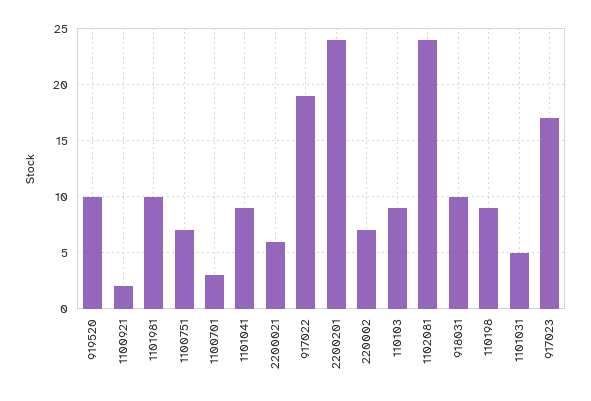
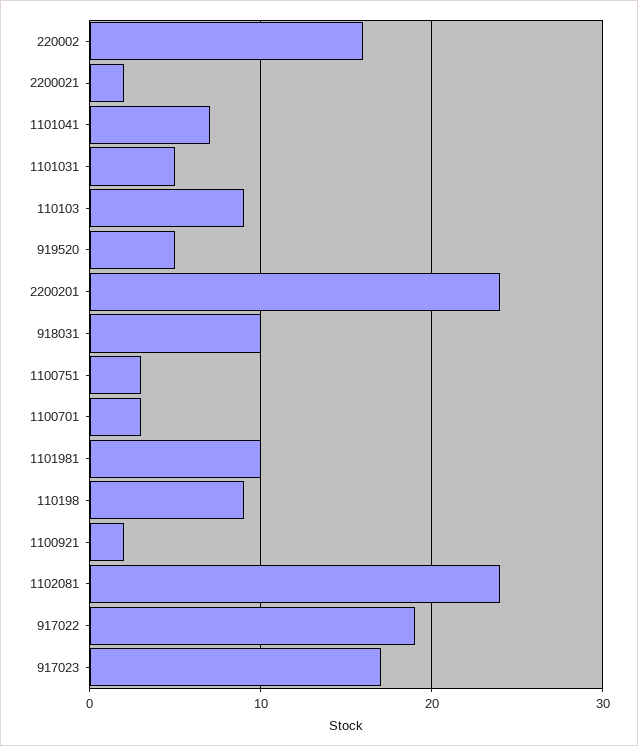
  {
-   "919520": 10,
+   "919520": 5,
    "1100921": 2,
    "1101981": 10,
-   "1100751": 7,
+   "1100751": 3,
    "1100701": 3,
-   "1101041": 9,
+   "1101041": 7,
-   "2200021": 6,
+   "2200021": 2,
    "917022": 19,
    "2200201": 24,
-   "220002": 7,
+   "220002": 16,
    "110103": 9,
    "1102081": 24,
    "918031": 10,
    "110198": 9,
    "1101031": 5,
    "917023": 17
  }

